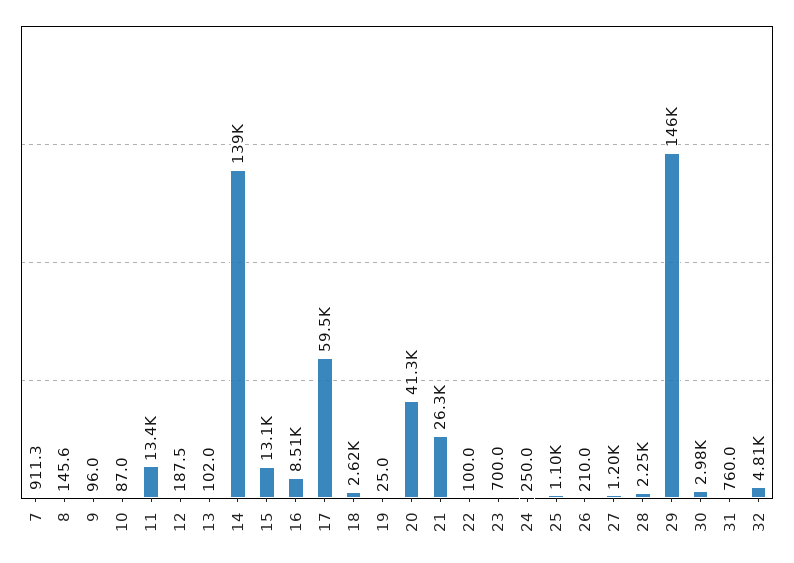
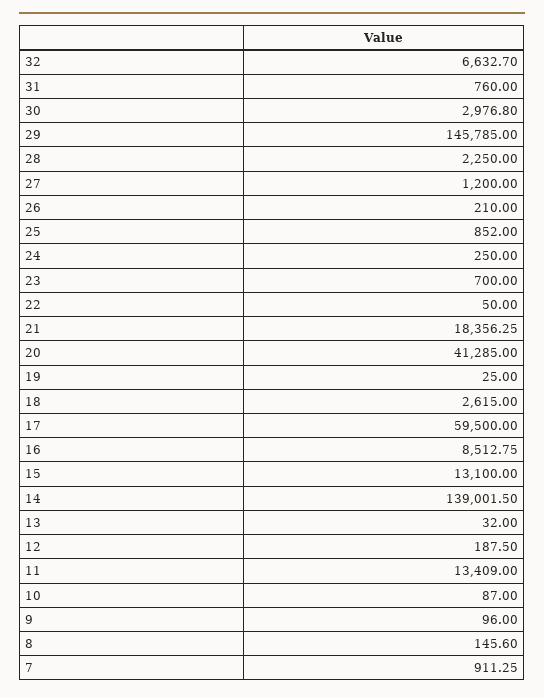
  {
    "7": 911.25,
    "8": 145.6,
    "9": 96,
    "10": 87,
    "11": 13409,
    "12": 187.5,
-   "13": 102,
+   "13": 32,
    "14": 139001.5,
    "15": 13100,
    "16": 8512.75,
    "17": 59500,
    "18": 2615,
    "19": 25,
    "20": 41285,
-   "21": 26300,
+   "21": 18356.25,
-   "22": 100,
+   "22": 50,
    "23": 700,
    "24": 250,
-   "25": 1100,
+   "25": 852,
    "26": 210,
    "27": 1200,
    "28": 2250,
    "29": 145785,
    "30": 2976.8,
    "31": 760,
-   "32": 4810
+   "32": 6632.7
  }

